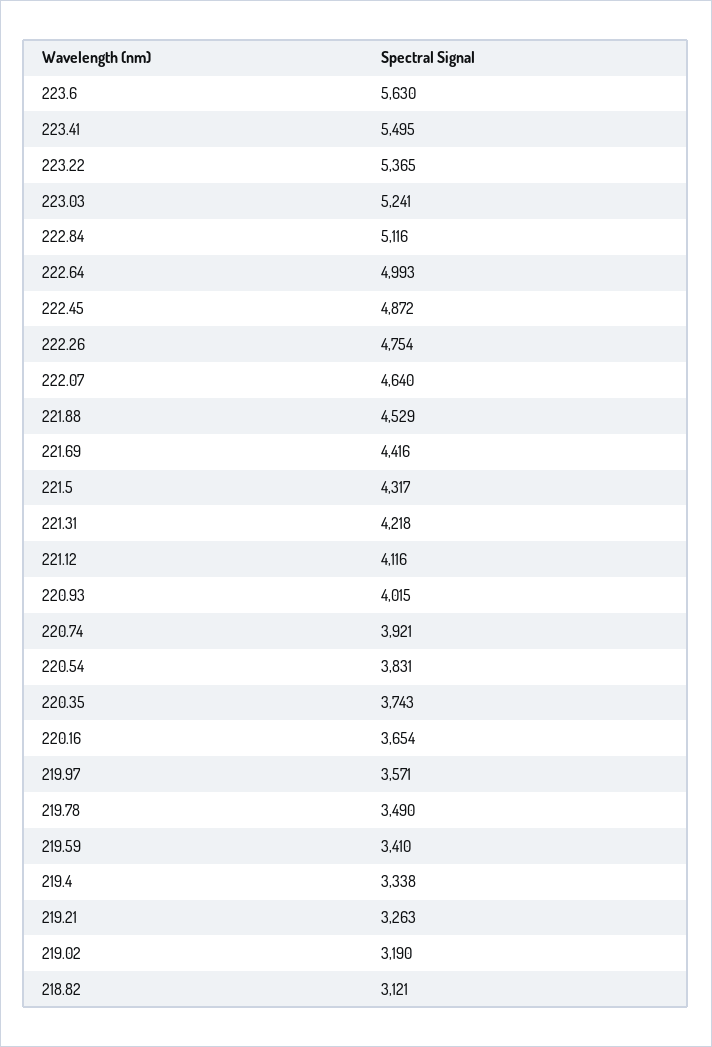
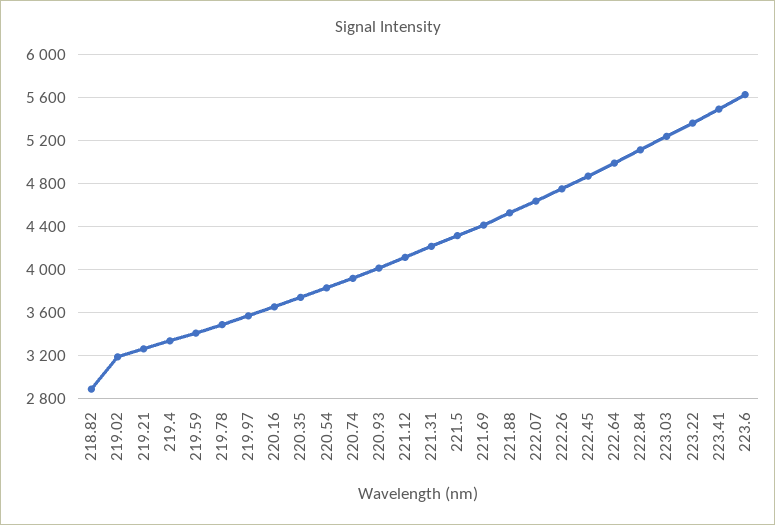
  {
    "223.6": 5630,
    "223.41": 5495,
    "223.22": 5365,
    "223.03": 5241,
    "222.84": 5116,
    "222.64": 4993,
    "222.45": 4872,
    "222.26": 4754,
    "222.07": 4640,
    "221.88": 4529,
    "221.69": 4416,
    "221.5": 4317,
    "221.31": 4218,
    "221.12": 4116,
    "220.93": 4015,
    "220.74": 3921,
    "220.54": 3831,
    "220.35": 3743,
    "220.16": 3654,
    "219.97": 3571,
    "219.78": 3490,
    "219.59": 3410,
    "219.4": 3338,
    "219.21": 3263,
    "219.02": 3190,
-   "218.82": 3121
+   "218.82": 2900
  }

